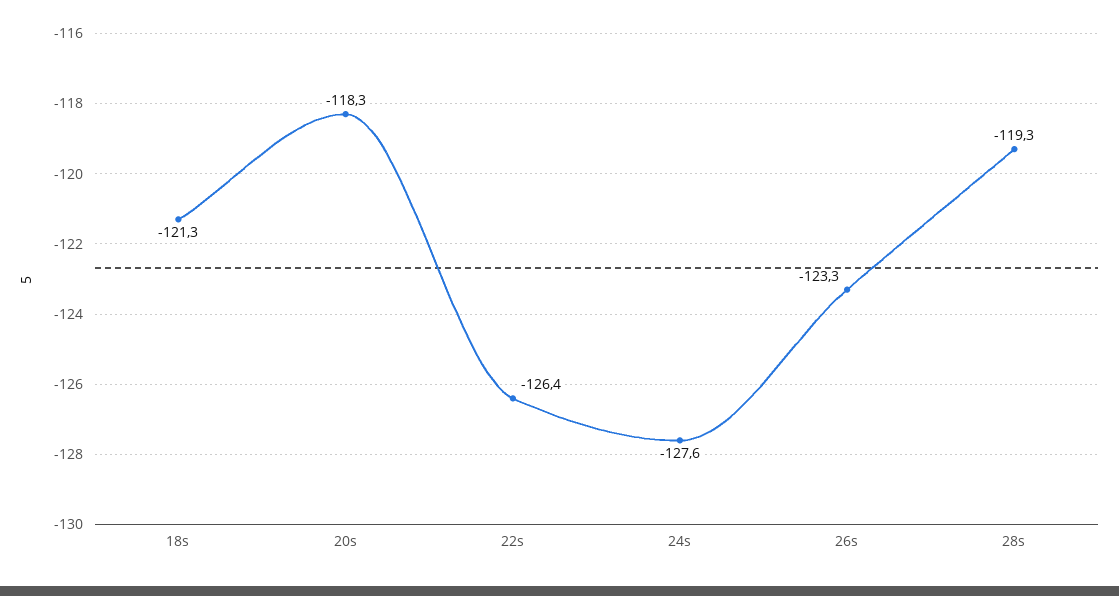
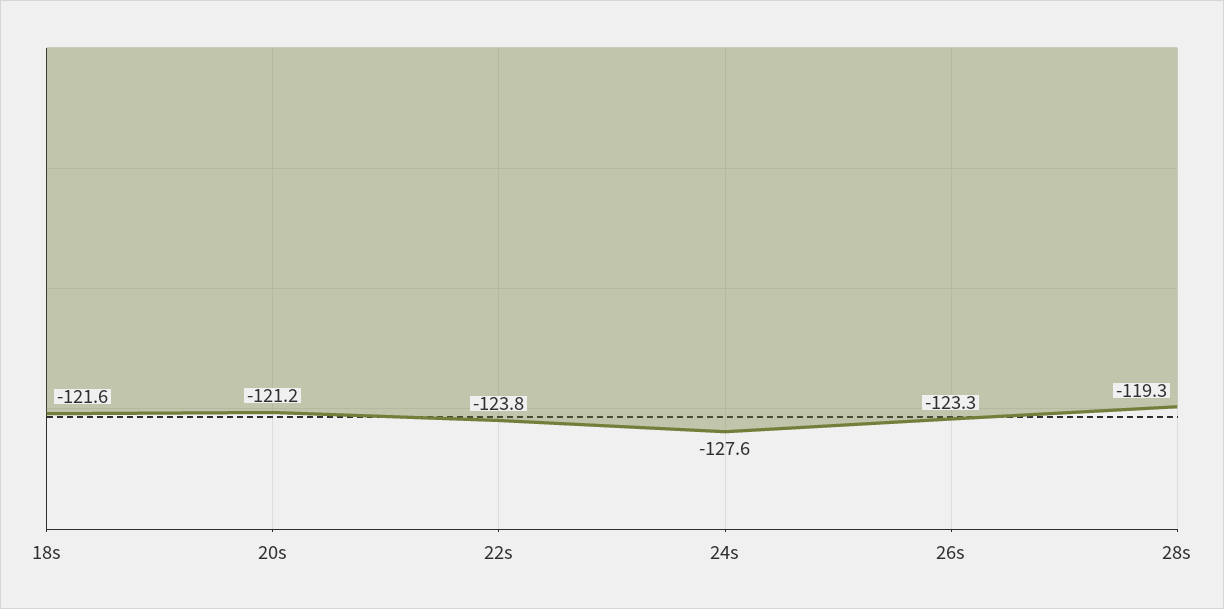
  {
-   "18s": -121.3,
+   "18s": -121.6,
-   "20s": -118.3,
+   "20s": -121.2,
-   "22s": -126.4,
+   "22s": -123.8,
    "24s": -127.6,
    "26s": -123.3,
    "28s": -119.3
  }

